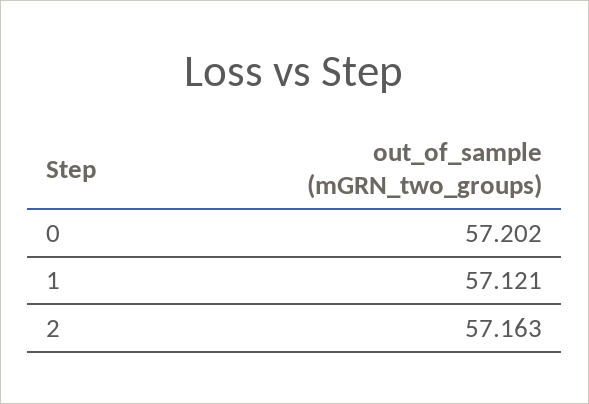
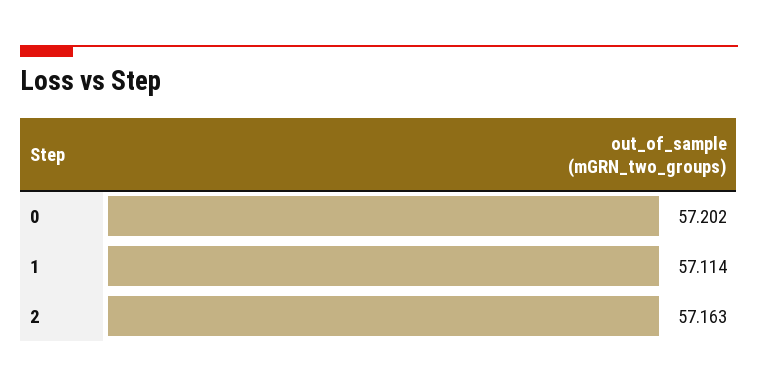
  {
    "0": 57.202,
-   "1": 57.121,
+   "1": 57.114,
    "2": 57.163
  }

